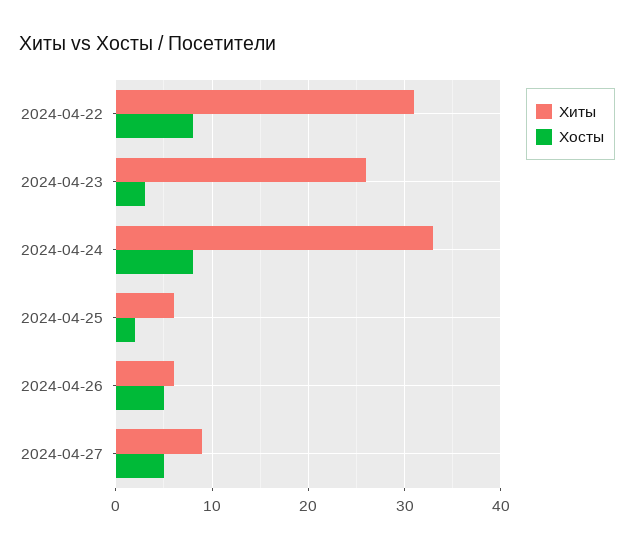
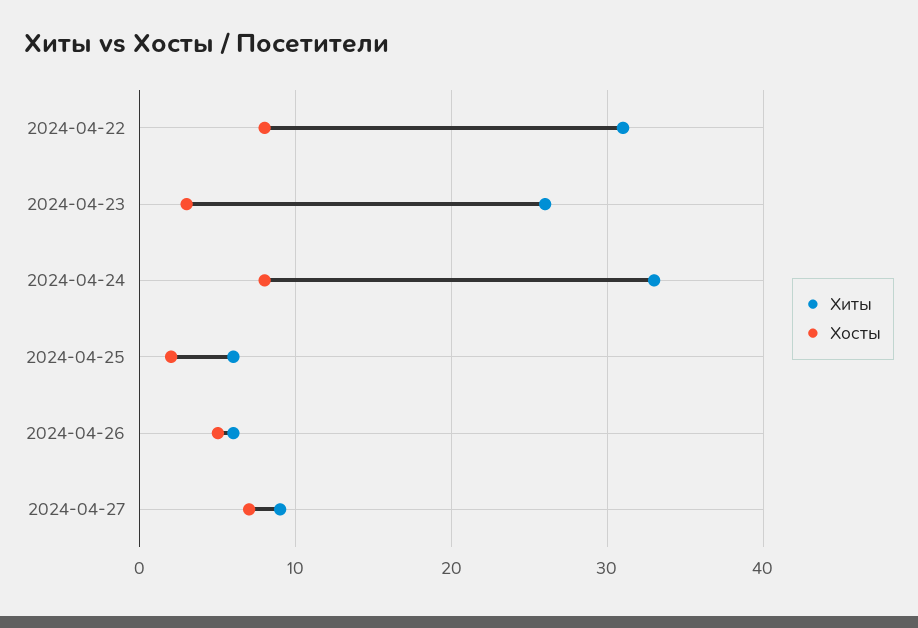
  {
    "Хиты": {
      "2024-04-22": 31,
      "2024-04-23": 26,
      "2024-04-24": 33,
      "2024-04-25": 6,
      "2024-04-26": 6,
      "2024-04-27": 9
    },
    "Хосты": {
      "2024-04-22": 8,
      "2024-04-23": 3,
      "2024-04-24": 8,
      "2024-04-25": 2,
      "2024-04-26": 5,
-     "2024-04-27": 5
+     "2024-04-27": 7
    }
  }

